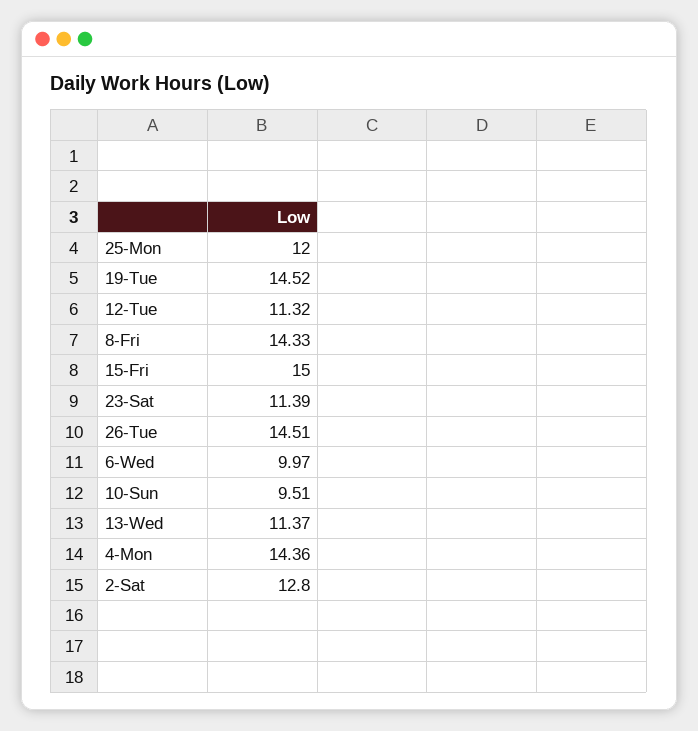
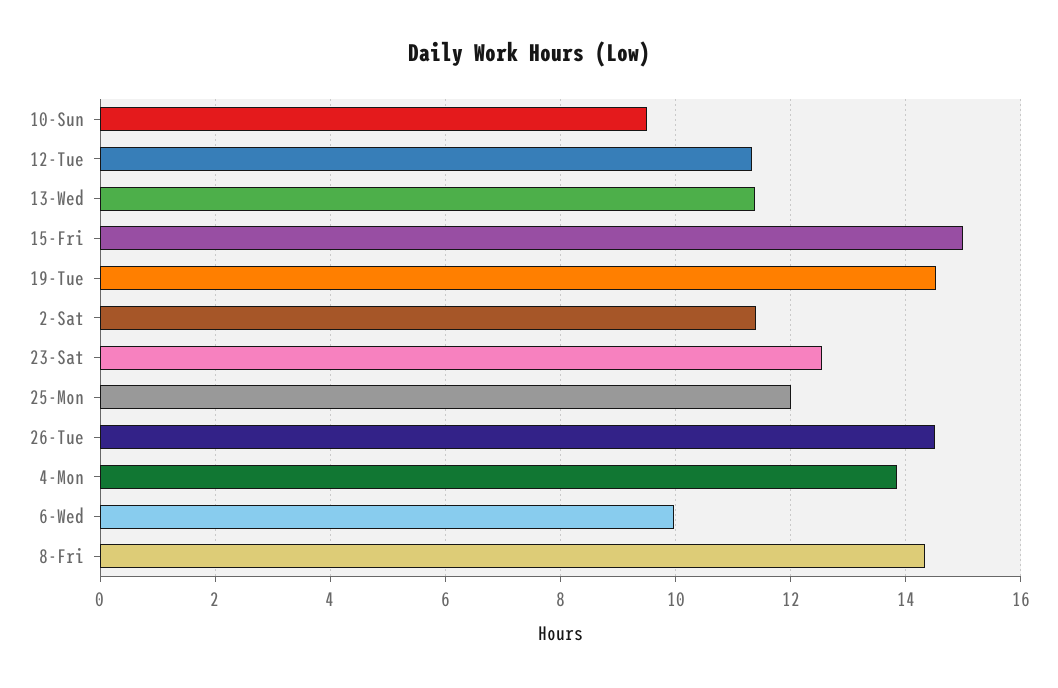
  {
    "25-Mon": 12,
    "19-Tue": 14.52,
    "12-Tue": 11.32,
    "8-Fri": 14.33,
    "15-Fri": 15,
-   "23-Sat": 11.39,
+   "23-Sat": 12.6,
    "26-Tue": 14.51,
    "6-Wed": 9.97,
    "10-Sun": 9.51,
    "13-Wed": 11.37,
-   "4-Mon": 14.36,
+   "4-Mon": 13.8,
-   "2-Sat": 12.8
+   "2-Sat": 11.4
  }

